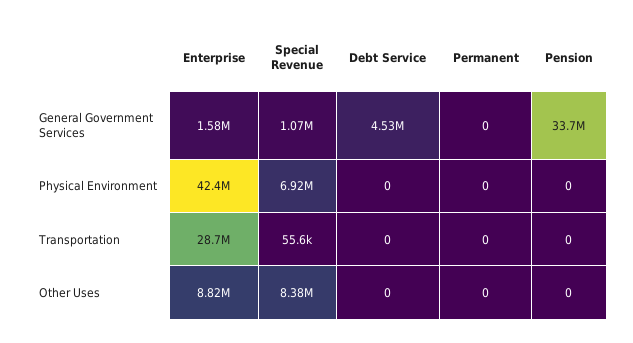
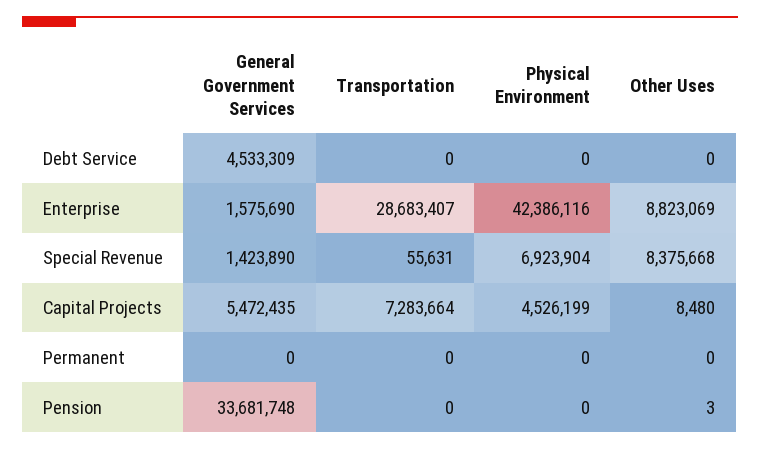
  {
    "Enterprise": {
      "General Government Services": 1575690,
      "Physical Environment": 42386116,
      "Transportation": 28683407,
      "Other Uses": 8823069
    },
    "Special Revenue": {
-     "General Government Services": 1070000,
+     "General Government Services": 1423890,
      "Physical Environment": 6923904,
      "Transportation": 55631,
      "Other Uses": 8375668
    },
    "Debt Service": {
      "General Government Services": 4533309,
      "Physical Environment": 0,
      "Transportation": 0,
      "Other Uses": 0
    },
    "Permanent": {
      "General Government Services": 0,
      "Physical Environment": 0,
      "Transportation": 0,
      "Other Uses": 0
    },
    "Pension": {
      "General Government Services": 33681748,
      "Physical Environment": 0,
      "Transportation": 0,
-     "Other Uses": 0
+     "Other Uses": 3
-   }
+   },
+   "Capital Projects": {
+     "General Government Services": 5472435,
+     "Transportation": 7283664,
+     "Physical Environment": 4526199,
+     "Other Uses": 8480
+   }
  }

